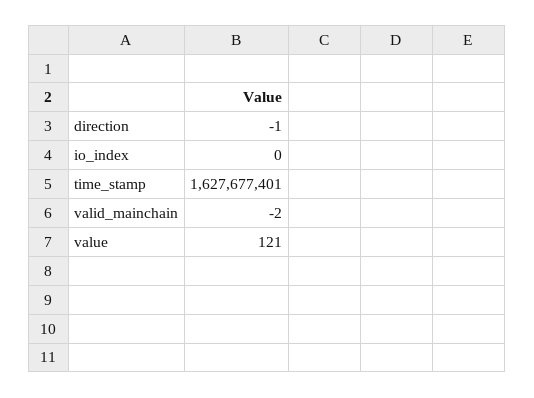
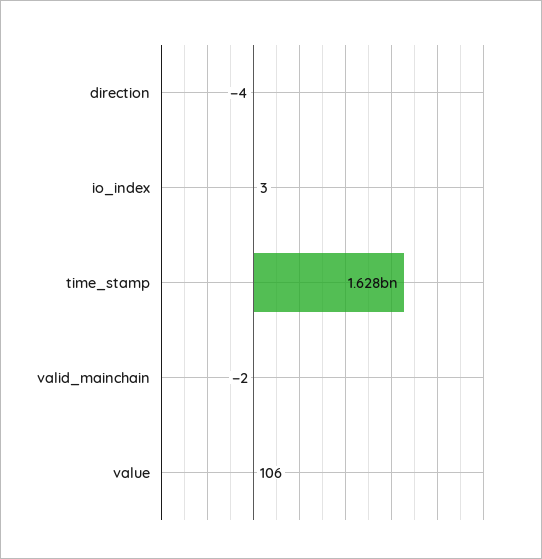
  {
-   "direction": -1,
+   "direction": -4,
-   "io_index": 0,
+   "io_index": 3,
    "time_stamp": 1627677401,
    "valid_mainchain": -2,
-   "value": 121
+   "value": 106
  }

